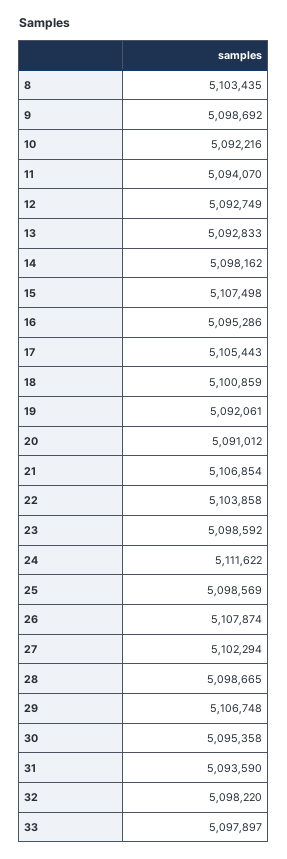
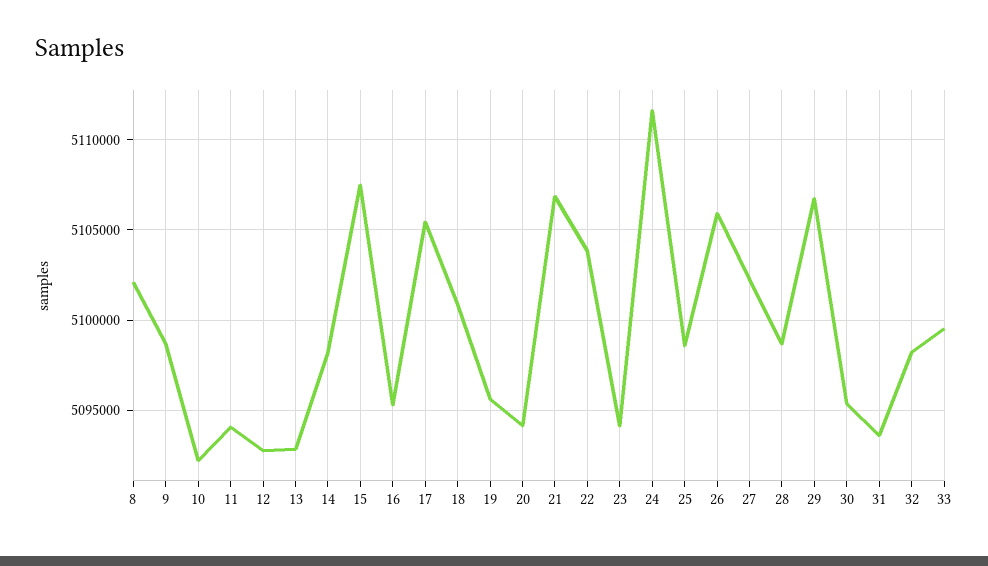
  {
-   "8": 5103435,
+   "8": 5102000,
    "9": 5098692,
    "10": 5092216,
    "11": 5094070,
    "12": 5092749,
    "13": 5092833,
    "14": 5098162,
    "15": 5107498,
    "16": 5095286,
    "17": 5105443,
    "18": 5100859,
-   "19": 5092061,
+   "19": 5095500,
-   "20": 5091012,
+   "20": 5094000,
    "21": 5106854,
    "22": 5103858,
-   "23": 5098592,
+   "23": 5094000,
    "24": 5111622,
    "25": 5098569,
-   "26": 5107874,
+   "26": 5106000,
    "27": 5102294,
    "28": 5098665,
    "29": 5106748,
    "30": 5095358,
    "31": 5093590,
    "32": 5098220,
-   "33": 5097897
+   "33": 5099500
  }

